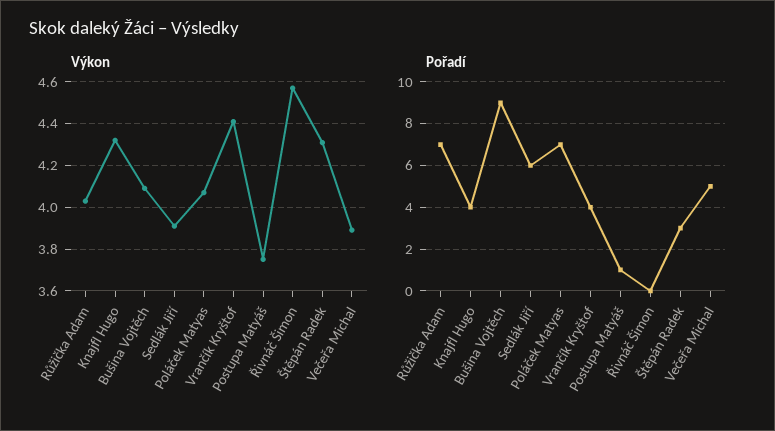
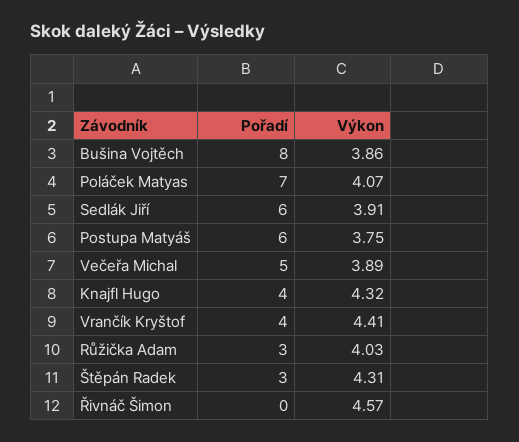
  {
    "Výkon": {
      "Růžička Adam": 4.03,
      "Knajfl Hugo": 4.32,
-     "Bušina Vojtěch": 4.1,
+     "Bušina Vojtěch": 3.86,
      "Sedlák Jiří": 3.91,
      "Poláček Matyas": 4.07,
      "Vrančík Kryštof": 4.41,
      "Postupa Matyáš": 3.75,
      "Řivnáč Šimon": 4.57,
      "Štěpán Radek": 4.31,
      "Večeřa Michal": 3.89
    },
    "Pořadí": {
-     "Růžička Adam": 7,
+     "Růžička Adam": 3,
      "Knajfl Hugo": 4,
-     "Bušina Vojtěch": 9,
+     "Bušina Vojtěch": 8,
      "Sedlák Jiří": 6,
      "Poláček Matyas": 7,
      "Vrančík Kryštof": 4,
-     "Postupa Matyáš": 1,
+     "Postupa Matyáš": 6,
      "Řivnáč Šimon": 0,
      "Štěpán Radek": 3,
      "Večeřa Michal": 5
    }
  }

